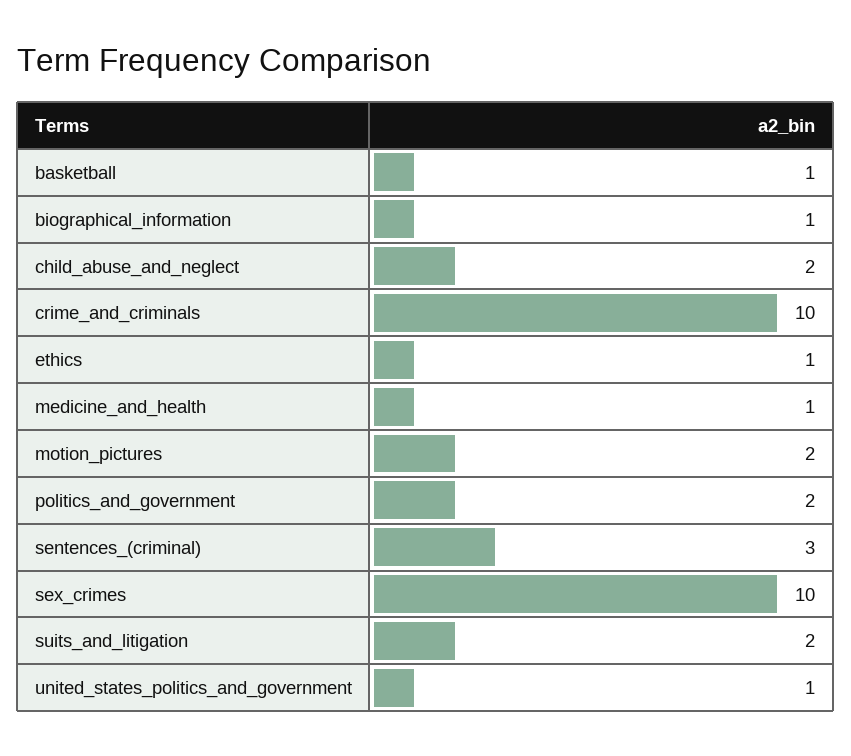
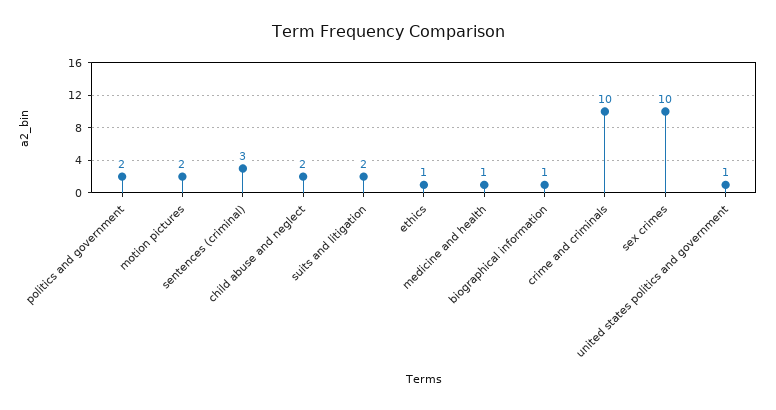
  {
-   "basketball": 1,
    "biographical_information": 1,
    "child_abuse_and_neglect": 2,
    "crime_and_criminals": 10,
    "ethics": 1,
    "medicine_and_health": 1,
    "motion_pictures": 2,
    "politics_and_government": 2,
    "sentences_(criminal)": 3,
    "sex_crimes": 10,
    "suits_and_litigation": 2,
    "united_states_politics_and_government": 1
  }

